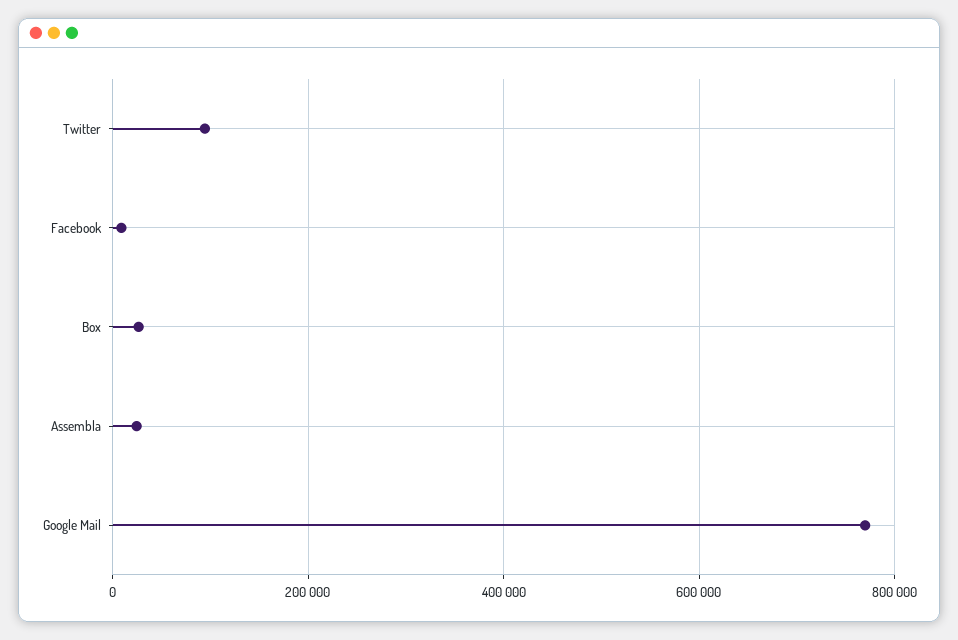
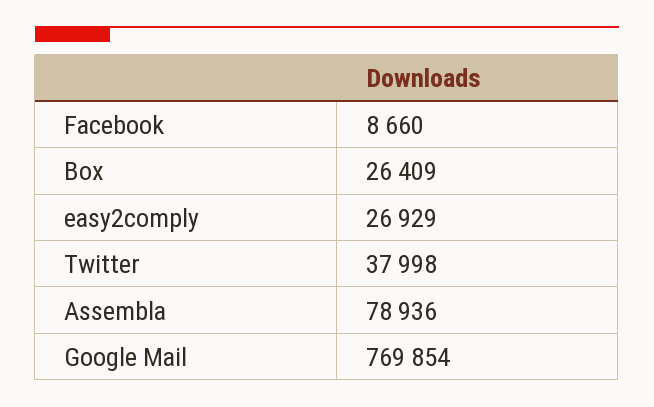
  {
-   "Twitter": 100000,
+   "Twitter": 37998,
    "Facebook": 8660,
    "Box": 26409,
-   "Assembla": 20000,
+   "Assembla": 78936,
-   "Google Mail": 769854
+   "Google Mail": 769854,
+   "easy2comply": 26929
  }

